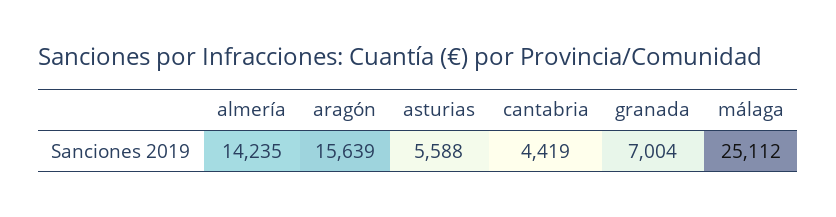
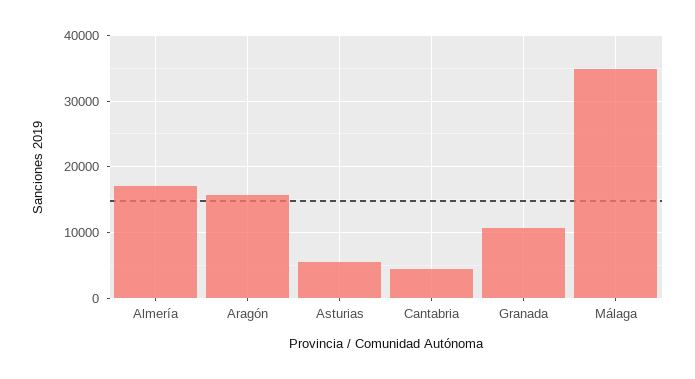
  {
-   "almería": 14235,
+   "almería": 17000,
    "aragón": 15639,
    "asturias": 5588,
    "cantabria": 4419,
-   "granada": 7004,
+   "granada": 11000,
-   "málaga": 25112
+   "málaga": 35000
  }

